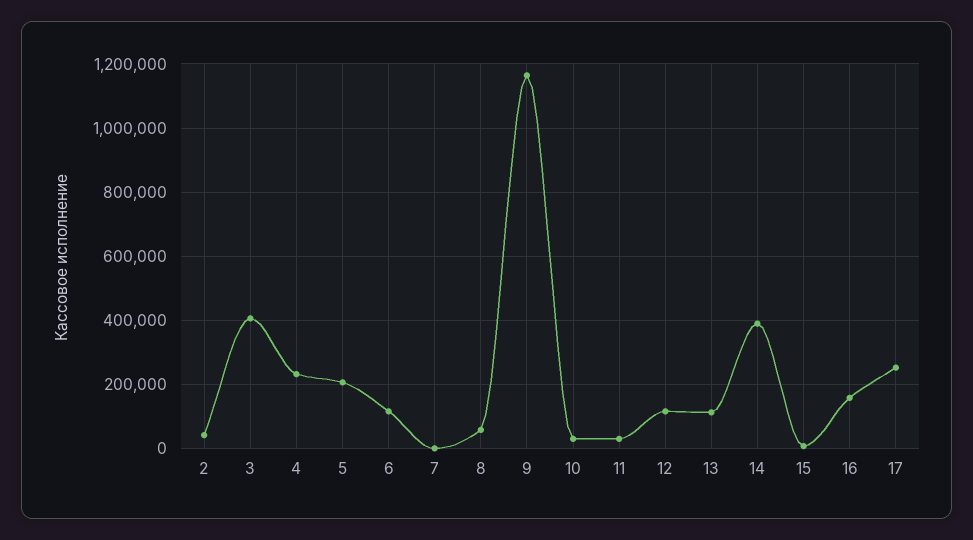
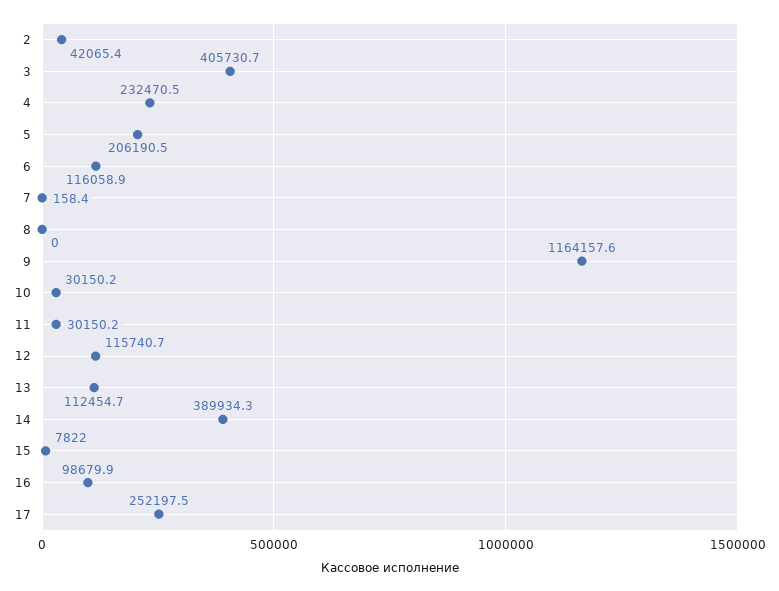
  {
    "2": 42065.4,
    "3": 405730.7,
    "4": 232470.5,
    "5": 206190.5,
    "6": 116058.9,
    "7": 158.4,
-   "8": 60000,
+   "8": 0,
    "9": 1164157.6,
    "10": 30150.2,
    "11": 30150.2,
    "12": 115740.7,
    "13": 112454.7,
    "14": 389934.3,
    "15": 7822,
-   "16": 160000,
+   "16": 98679.9,
    "17": 252197.5
  }

